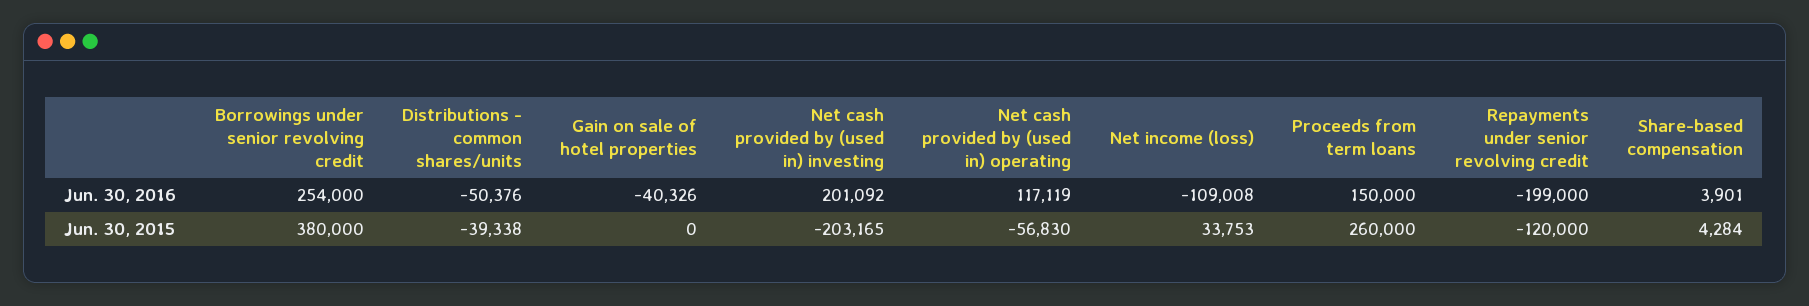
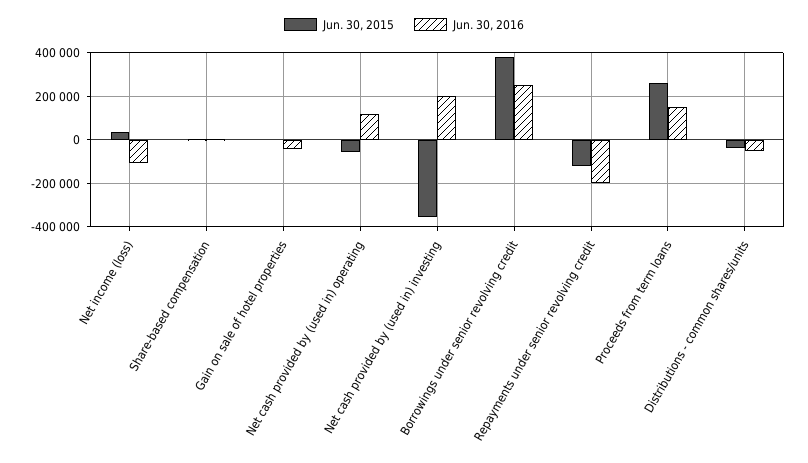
  {
    "Jun. 30, 2016": {
      "Borrowings under senior revolving credit": 254000,
      "Distributions - common shares/units": -50376,
      "Gain on sale of hotel properties": -40326,
      "Net cash provided by (used in) investing": 201092,
      "Net cash provided by (used in) operating": 117119,
      "Net income (loss)": -109008,
      "Proceeds from term loans": 150000,
      "Repayments under senior revolving credit": -199000,
      "Share-based compensation": 3901
    },
    "Jun. 30, 2015": {
      "Borrowings under senior revolving credit": 380000,
      "Distributions - common shares/units": -39338,
      "Gain on sale of hotel properties": 0,
-     "Net cash provided by (used in) investing": -203165,
+     "Net cash provided by (used in) investing": -350000,
      "Net cash provided by (used in) operating": -56830,
      "Net income (loss)": 33753,
      "Proceeds from term loans": 260000,
      "Repayments under senior revolving credit": -120000,
      "Share-based compensation": 4284
    }
  }

